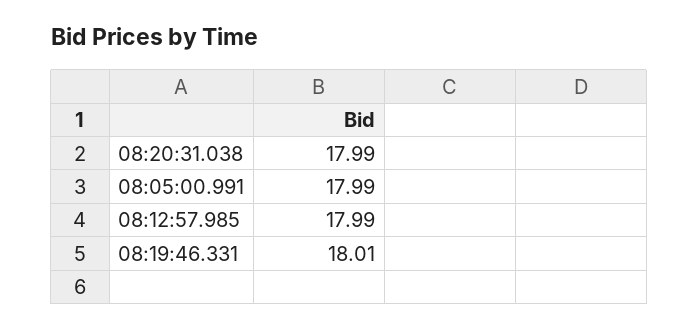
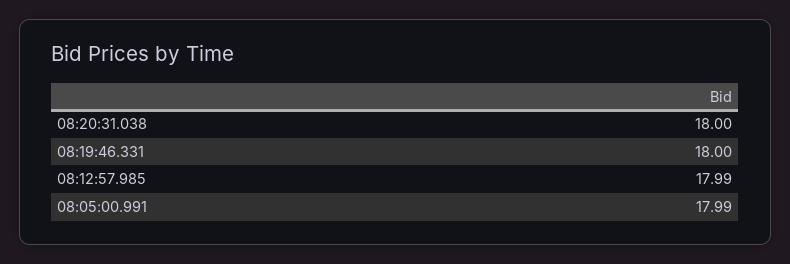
  {
-   "08:20:31.038": 17.99,
+   "08:20:31.038": 18,
    "08:05:00.991": 17.99,
    "08:12:57.985": 17.99,
-   "08:19:46.331": 18.01
+   "08:19:46.331": 18
  }

